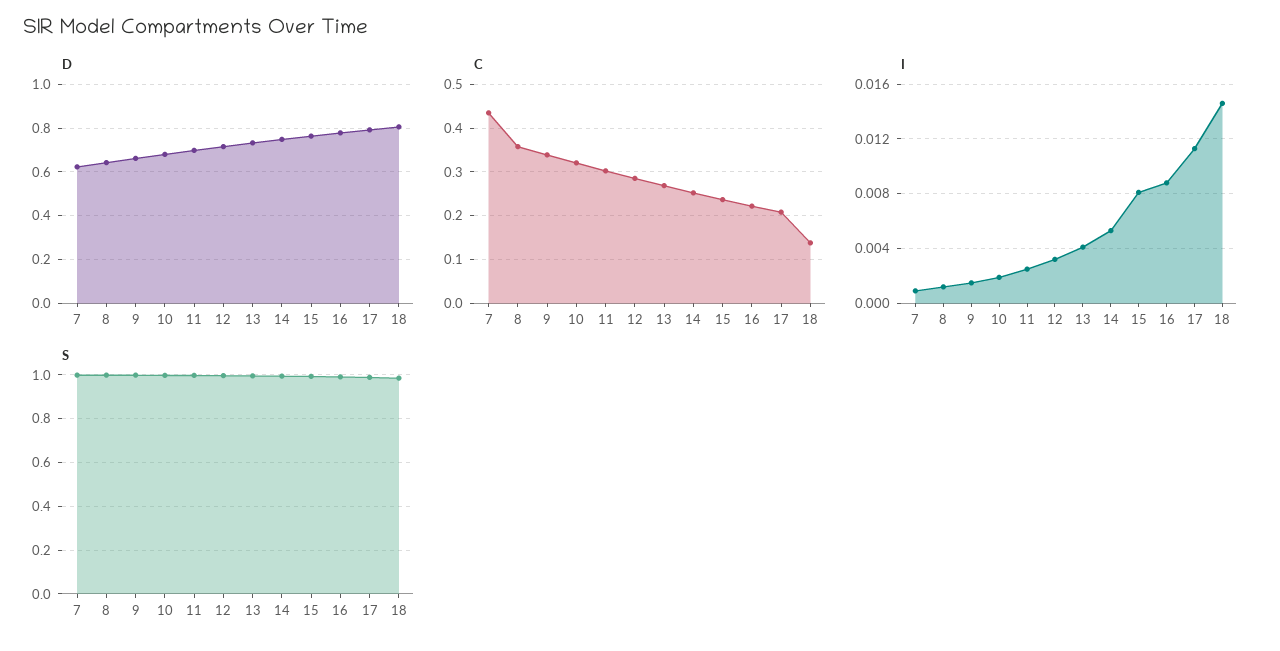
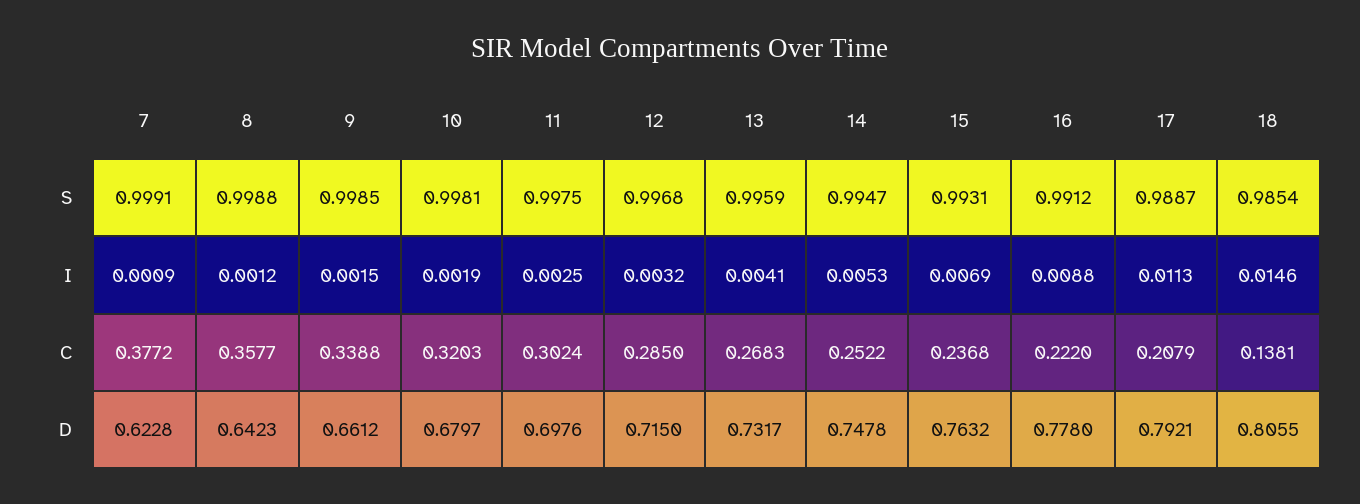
  {
    "D": {
      "7": 0.6228,
      "8": 0.6423,
      "9": 0.6612,
      "10": 0.6797,
      "11": 0.6976,
      "12": 0.715,
      "13": 0.7317,
      "14": 0.7478,
      "15": 0.7632,
      "16": 0.778,
      "17": 0.7921,
      "18": 0.8055
    },
    "C": {
-     "7": 0.44,
+     "7": 0.3772,
      "8": 0.3577,
      "9": 0.3388,
      "10": 0.3203,
      "11": 0.3024,
      "12": 0.285,
      "13": 0.2683,
      "14": 0.2522,
      "15": 0.2368,
      "16": 0.222,
      "17": 0.2079,
      "18": 0.1381
    },
    "I": {
      "7": 0.0009,
      "8": 0.0012,
      "9": 0.0015,
      "10": 0.0019,
      "11": 0.0025,
      "12": 0.0032,
      "13": 0.0041,
      "14": 0.0053,
-     "15": 0.008,
+     "15": 0.0069,
      "16": 0.0088,
      "17": 0.0113,
      "18": 0.0146
    },
    "S": {
      "7": 0.9991,
      "8": 0.9988,
      "9": 0.9985,
      "10": 0.9981,
      "11": 0.9975,
      "12": 0.9968,
      "13": 0.9959,
      "14": 0.9947,
      "15": 0.9931,
      "16": 0.9912,
      "17": 0.9887,
      "18": 0.9854
    }
  }

